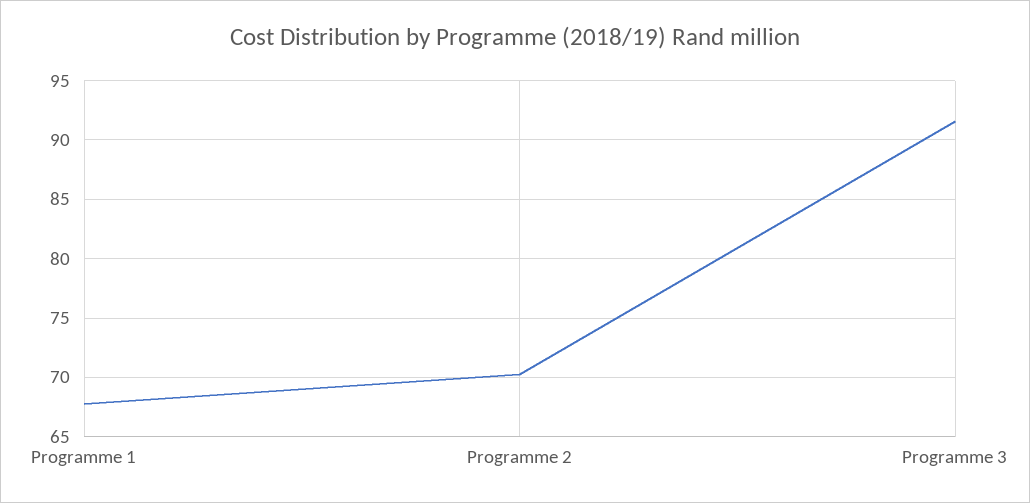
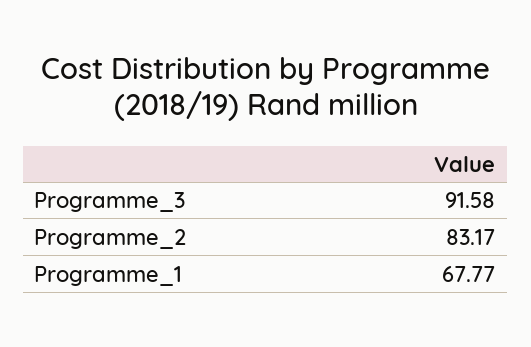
  {
    "Programme 1": 67.77,
-   "Programme 2": 70,
+   "Programme 2": 83.17,
    "Programme 3": 91.58
  }

